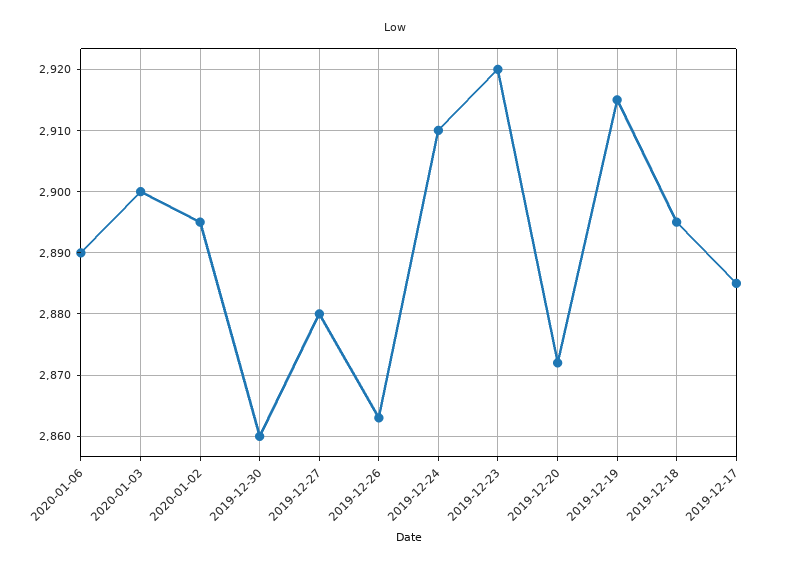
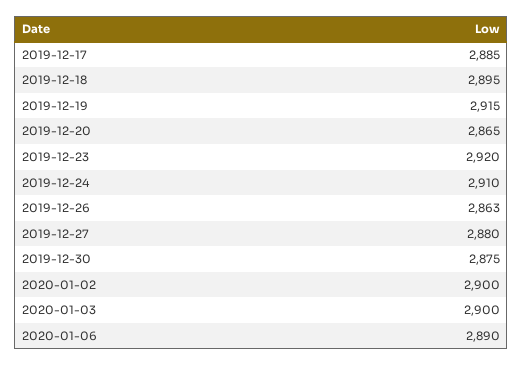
  {
    "2020-01-06": 2890,
    "2020-01-03": 2900,
-   "2020-01-02": 2895,
+   "2020-01-02": 2900,
-   "2019-12-30": 2860,
+   "2019-12-30": 2875,
    "2019-12-27": 2880,
    "2019-12-26": 2863,
    "2019-12-24": 2910,
    "2019-12-23": 2920,
-   "2019-12-20": 2872,
+   "2019-12-20": 2865,
    "2019-12-19": 2915,
    "2019-12-18": 2895,
    "2019-12-17": 2885
  }

